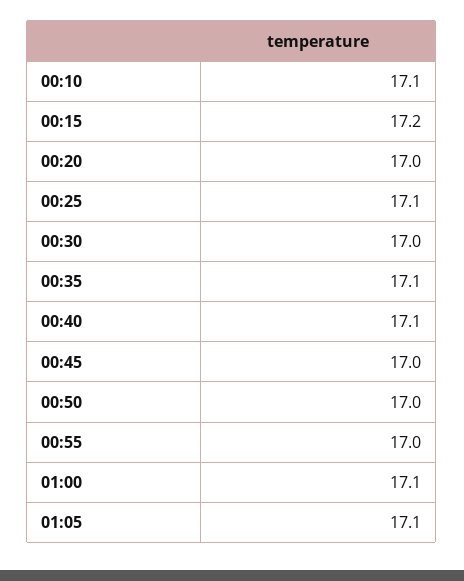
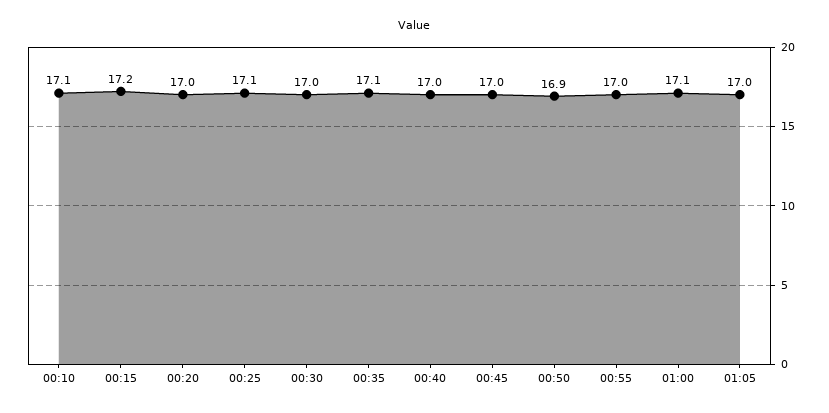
  {
    "00:10": 17.1,
    "00:15": 17.2,
    "00:20": 17,
    "00:25": 17.1,
    "00:30": 17,
    "00:35": 17.1,
-   "00:40": 17.1,
+   "00:40": 17,
    "00:45": 17,
-   "00:50": 17,
+   "00:50": 16.9,
    "00:55": 17,
    "01:00": 17.1,
-   "01:05": 17.1
+   "01:05": 17
  }

